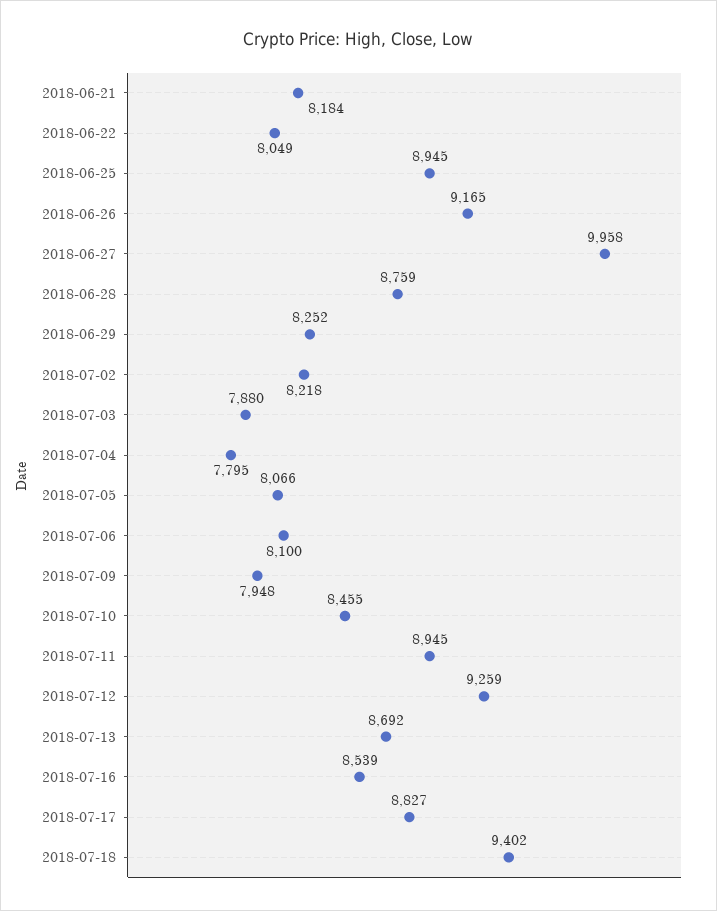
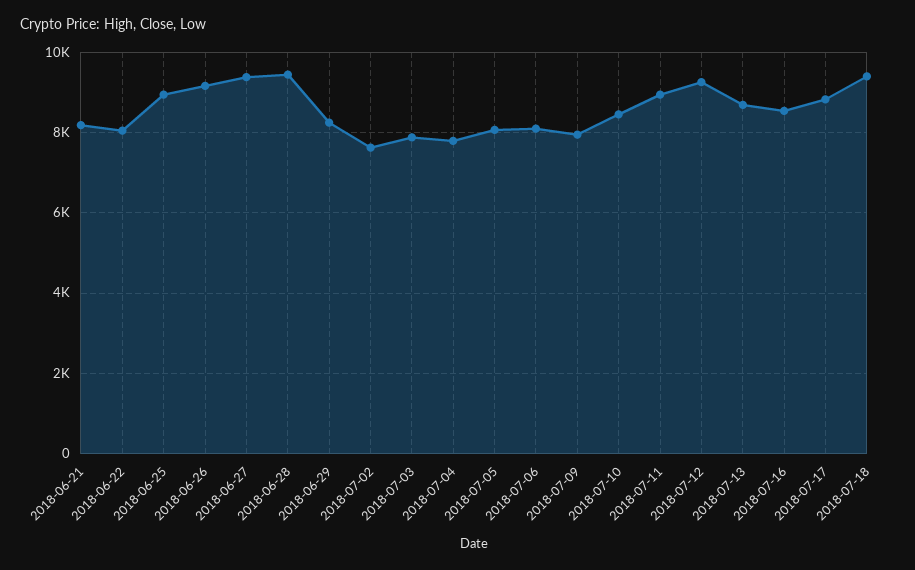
  {
    "2018-06-21": 8184,
    "2018-06-22": 8049,
    "2018-06-25": 8945,
    "2018-06-26": 9165,
-   "2018-06-27": 9958,
+   "2018-06-27": 9400,
-   "2018-06-28": 8759,
+   "2018-06-28": 9400,
    "2018-06-29": 8252,
-   "2018-07-02": 8218,
+   "2018-07-02": 7600,
    "2018-07-03": 7880,
    "2018-07-04": 7795,
    "2018-07-05": 8066,
    "2018-07-06": 8100,
    "2018-07-09": 7948,
    "2018-07-10": 8455,
    "2018-07-11": 8945,
    "2018-07-12": 9259,
    "2018-07-13": 8692,
    "2018-07-16": 8539,
    "2018-07-17": 8827,
    "2018-07-18": 9402
  }

